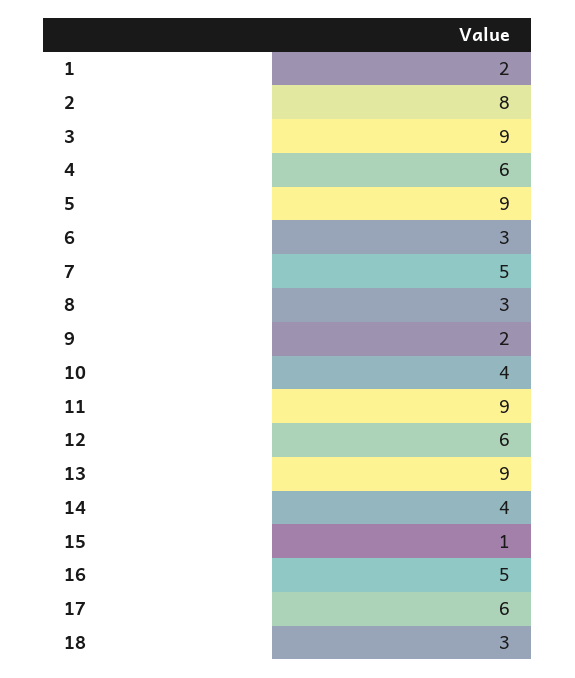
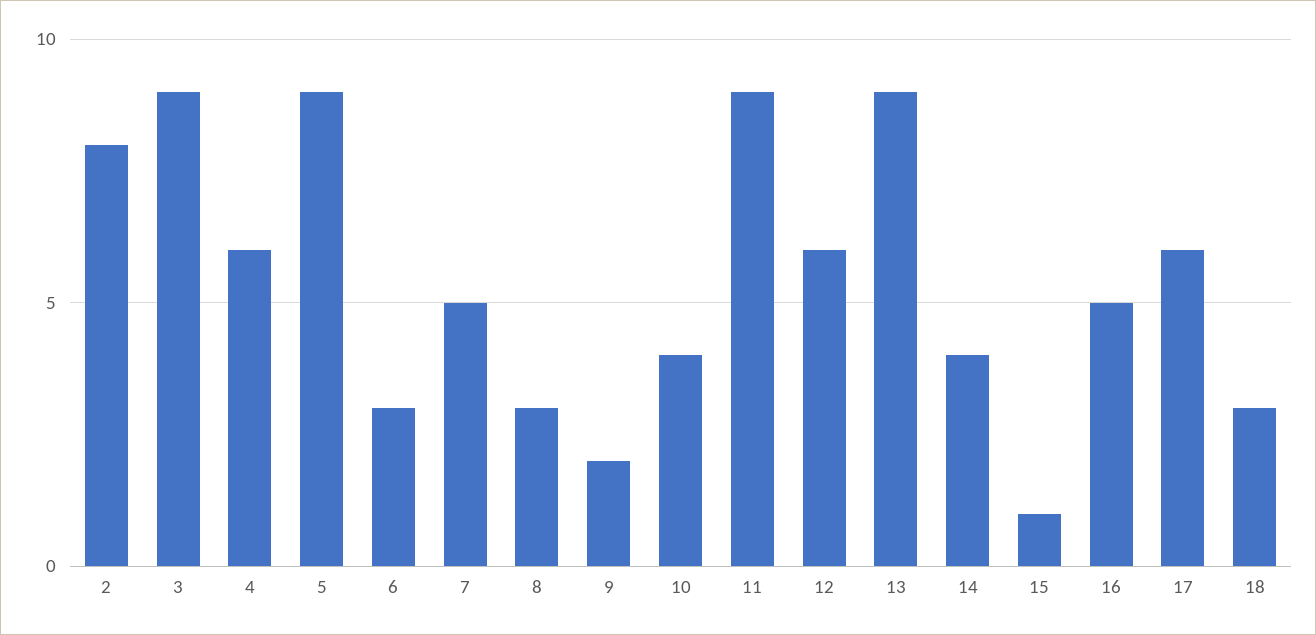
  {
-   "1": 2,
    "2": 8,
    "3": 9,
    "4": 6,
    "5": 9,
    "6": 3,
    "7": 5,
    "8": 3,
    "9": 2,
    "10": 4,
    "11": 9,
    "12": 6,
    "13": 9,
    "14": 4,
    "15": 1,
    "16": 5,
    "17": 6,
    "18": 3
  }

